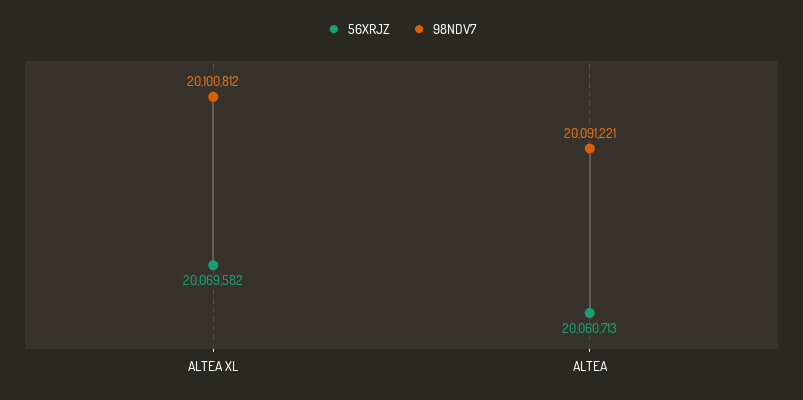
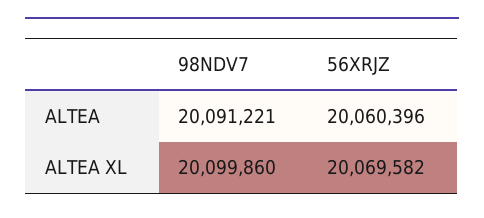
  {
    "56XRJZ": {
      "ALTEA XL": 20069582,
-     "ALTEA": 20060713
+     "ALTEA": 20060396
    },
    "98NDV7": {
-     "ALTEA XL": 20100812,
+     "ALTEA XL": 20099860,
      "ALTEA": 20091221
    }
  }

